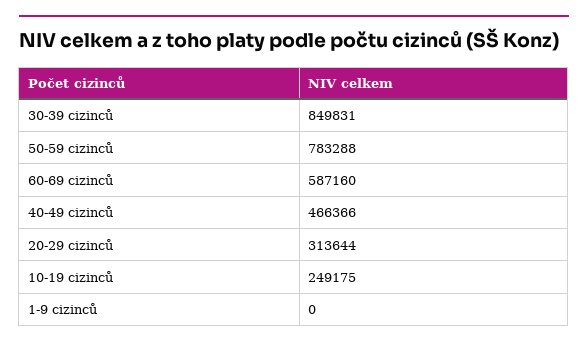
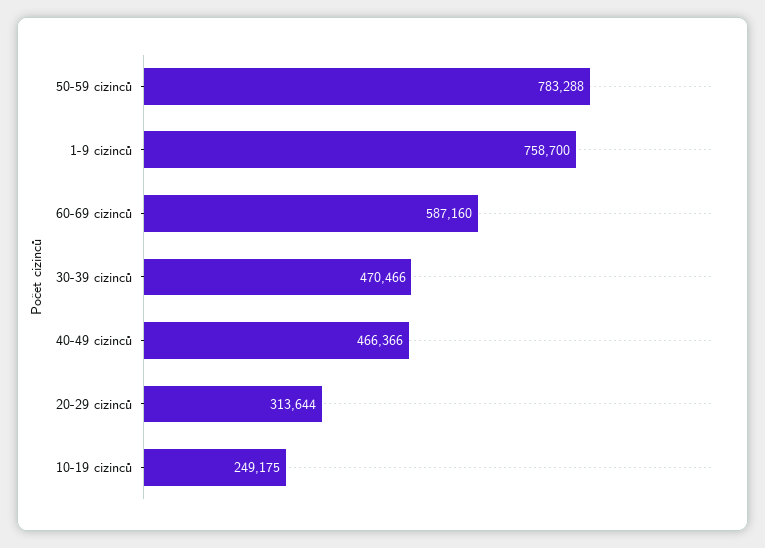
  {
-   "30-39 cizinců": 849831,
+   "30-39 cizinců": 470466,
    "50-59 cizinců": 783288,
    "60-69 cizinců": 587160,
    "40-49 cizinců": 466366,
    "20-29 cizinců": 313644,
    "10-19 cizinců": 249175,
-   "1-9 cizinců": 0
+   "1-9 cizinců": 758700
  }

